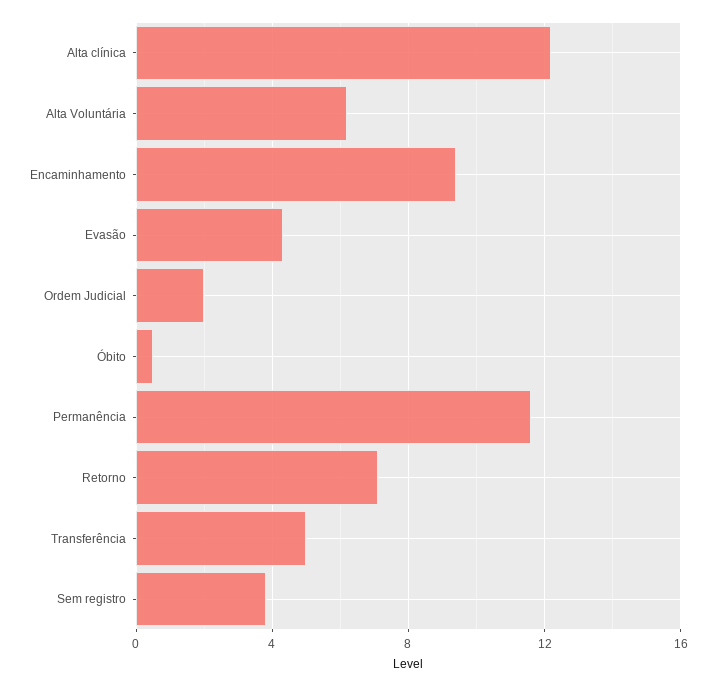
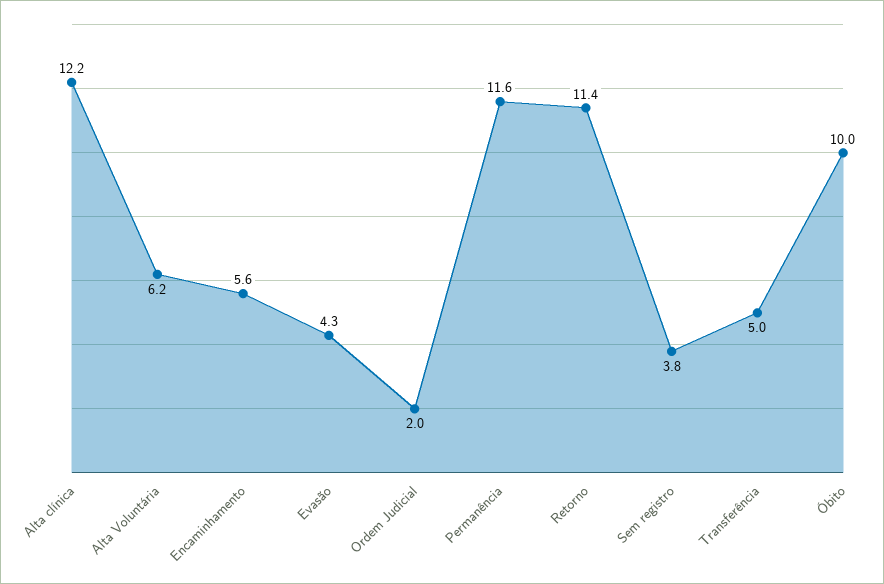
  {
    "Alta clínica": 12.2,
    "Alta Voluntária": 6.2,
-   "Encaminhamento": 9.5,
+   "Encaminhamento": 5.6,
    "Evasão": 4.3,
    "Ordem Judicial": 2,
-   "Óbito": 0.5,
+   "Óbito": 10,
    "Permanência": 11.6,
-   "Retorno": 7,
+   "Retorno": 11.4,
    "Transferência": 5,
    "Sem registro": 3.8
  }

